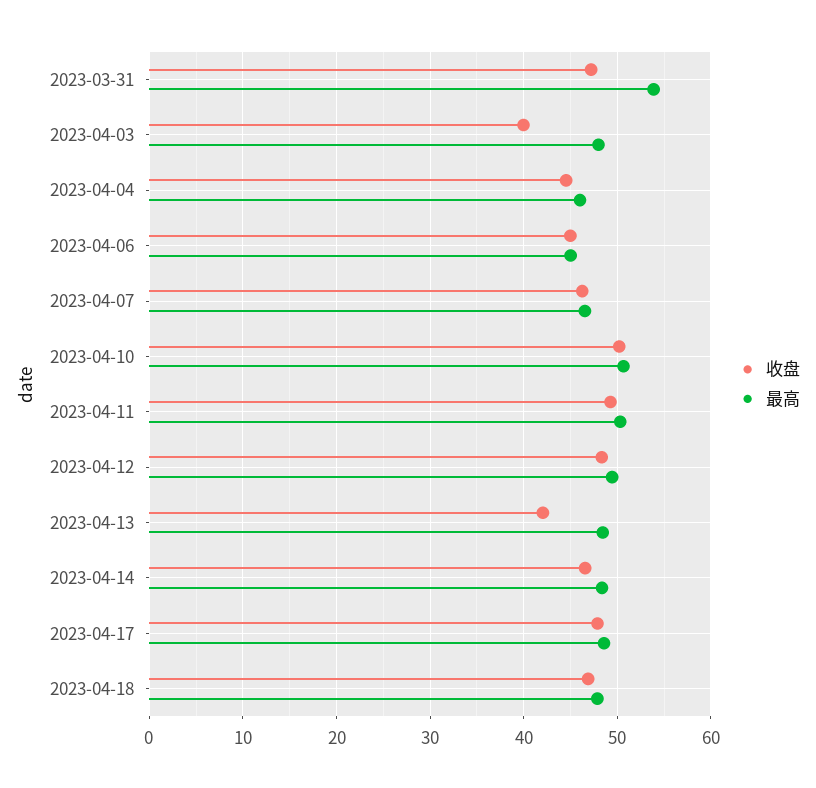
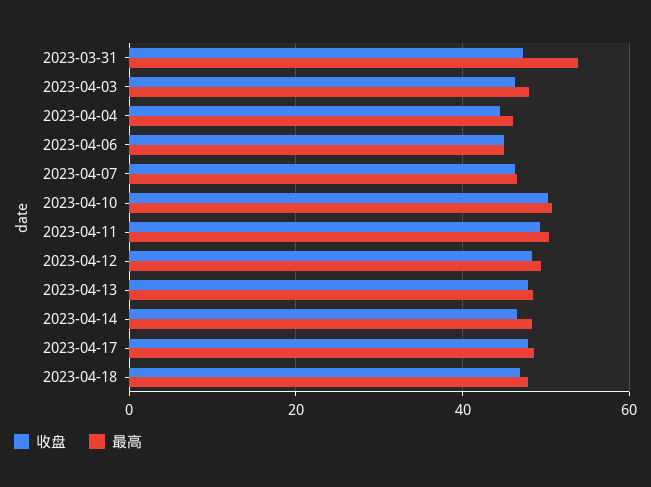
  {
    "收盘": {
      "2023-03-31": 47,
-     "2023-04-03": 40,
+     "2023-04-03": 46,
      "2023-04-04": 45,
      "2023-04-06": 45,
      "2023-04-07": 46,
      "2023-04-10": 50,
      "2023-04-11": 49,
      "2023-04-12": 48,
-     "2023-04-13": 42,
+     "2023-04-13": 48,
      "2023-04-14": 47,
      "2023-04-17": 48,
      "2023-04-18": 47
    },
    "最高": {
      "2023-03-31": 54,
      "2023-04-03": 48,
      "2023-04-04": 46,
      "2023-04-06": 45,
      "2023-04-07": 47,
      "2023-04-10": 51,
      "2023-04-11": 50,
      "2023-04-12": 49,
      "2023-04-13": 48,
      "2023-04-14": 48,
      "2023-04-17": 49,
      "2023-04-18": 48
    }
  }

